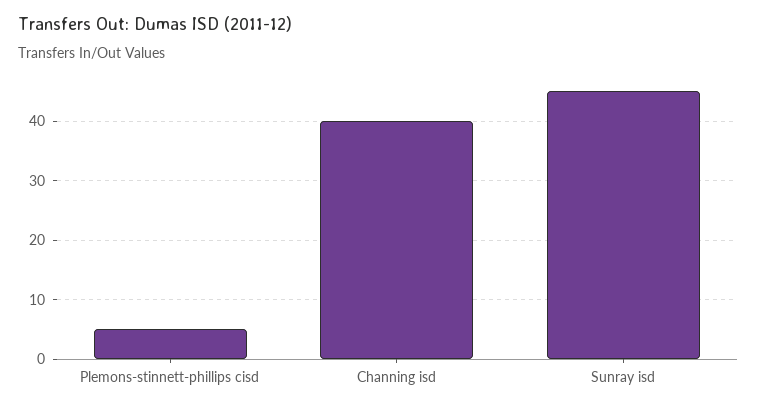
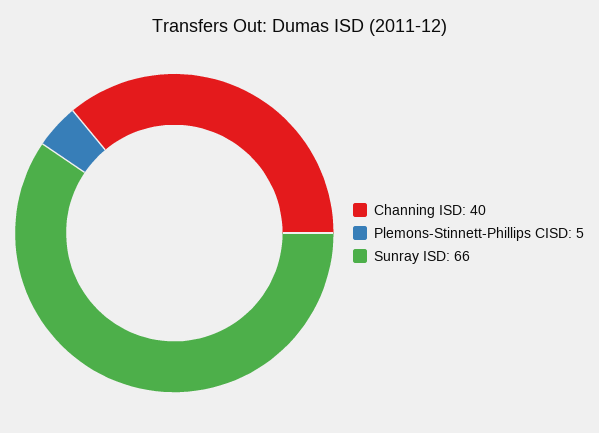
  {
    "Plemons-stinnett-phillips cisd": 5,
    "Channing isd": 40,
-   "Sunray isd": 45
+   "Sunray isd": 66
  }

